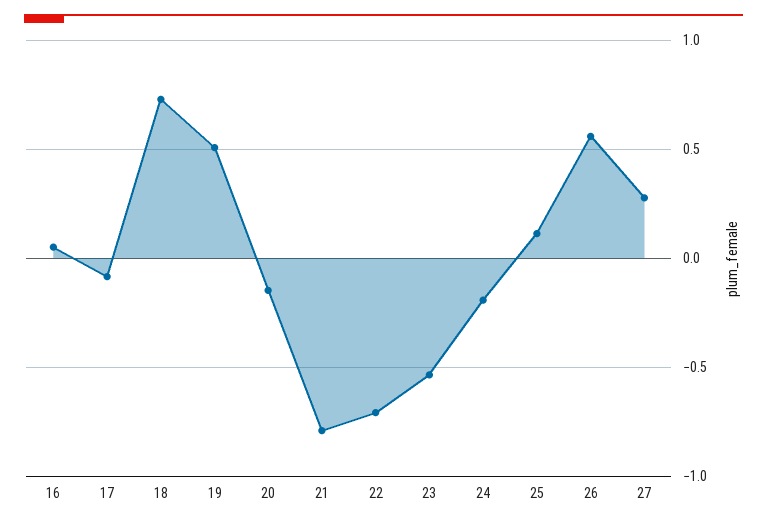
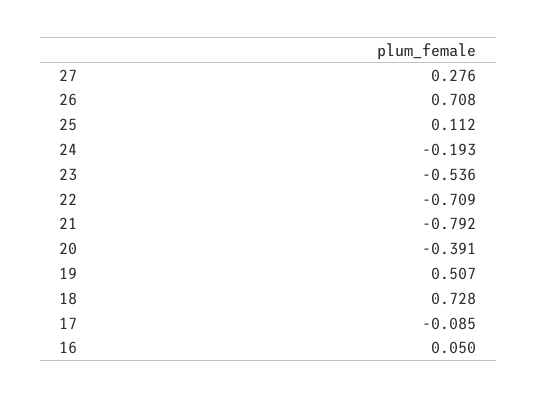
  {
    "16": 0.05,
    "17": -0.085,
    "18": 0.728,
    "19": 0.507,
-   "20": -0.15,
+   "20": -0.391,
    "21": -0.792,
    "22": -0.709,
    "23": -0.536,
    "24": -0.193,
    "25": 0.112,
-   "26": 0.55,
+   "26": 0.708,
    "27": 0.276
  }

